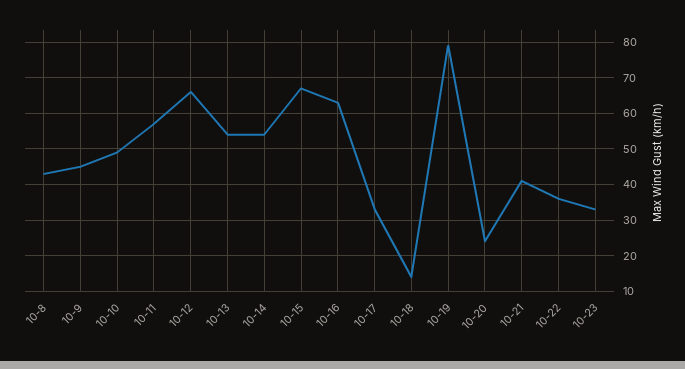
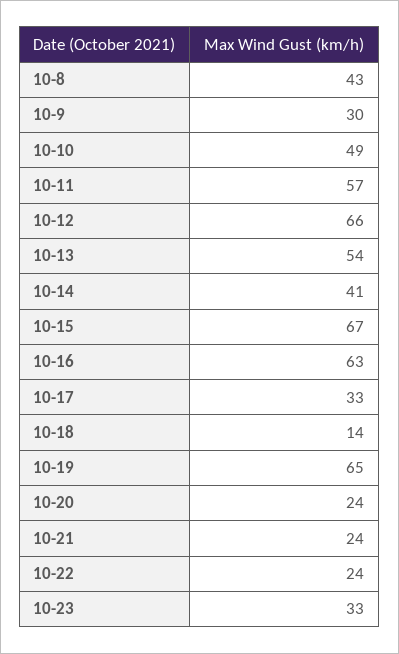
  {
    "10-8": 43,
-   "10-9": 45,
+   "10-9": 30,
    "10-10": 49,
    "10-11": 57,
    "10-12": 66,
    "10-13": 54,
-   "10-14": 55,
+   "10-14": 41,
    "10-15": 67,
    "10-16": 63,
    "10-17": 33,
    "10-18": 14,
-   "10-19": 80,
+   "10-19": 65,
    "10-20": 24,
-   "10-21": 40,
+   "10-21": 24,
-   "10-22": 35,
+   "10-22": 24,
    "10-23": 33
  }

